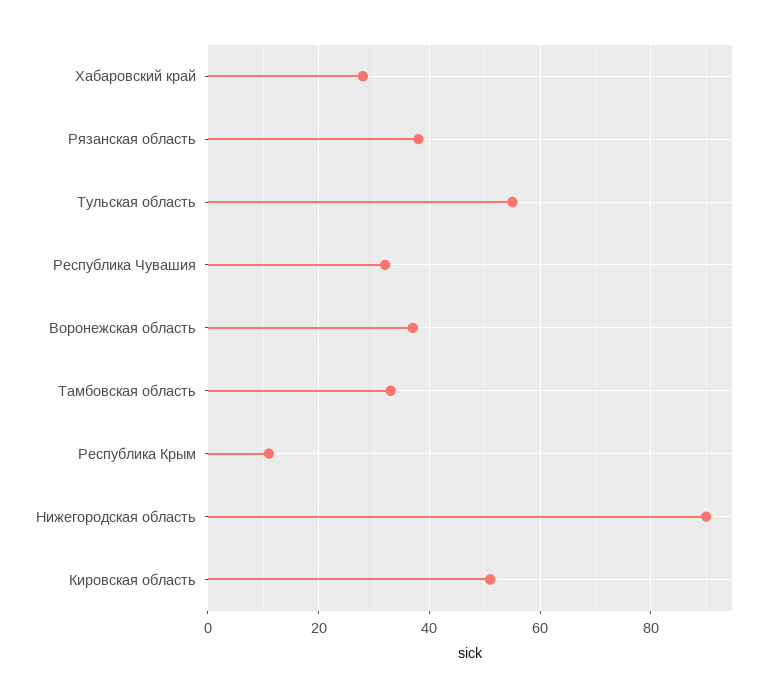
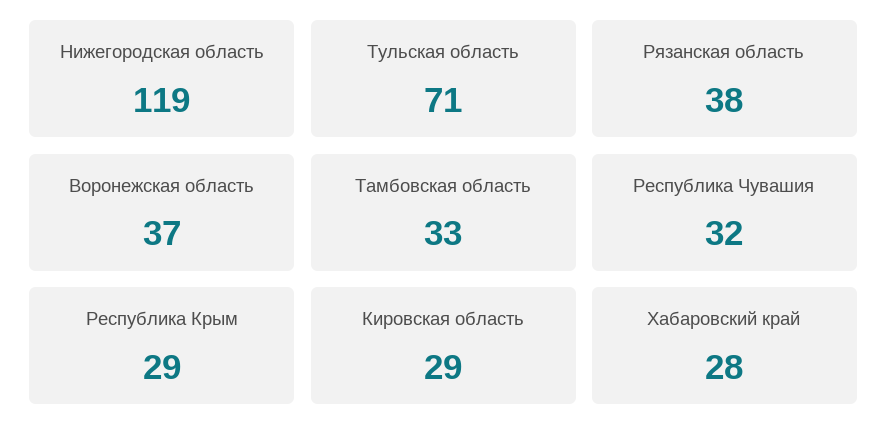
  {
    "Хабаровский край": 28,
    "Рязанская область": 38,
-   "Тульская область": 55,
+   "Тульская область": 71,
    "Республика Чувашия": 32,
    "Воронежская область": 37,
    "Тамбовская область": 33,
-   "Республика Крым": 10,
+   "Республика Крым": 29,
-   "Нижегородская область": 90,
+   "Нижегородская область": 119,
-   "Кировская область": 50
+   "Кировская область": 29
  }

